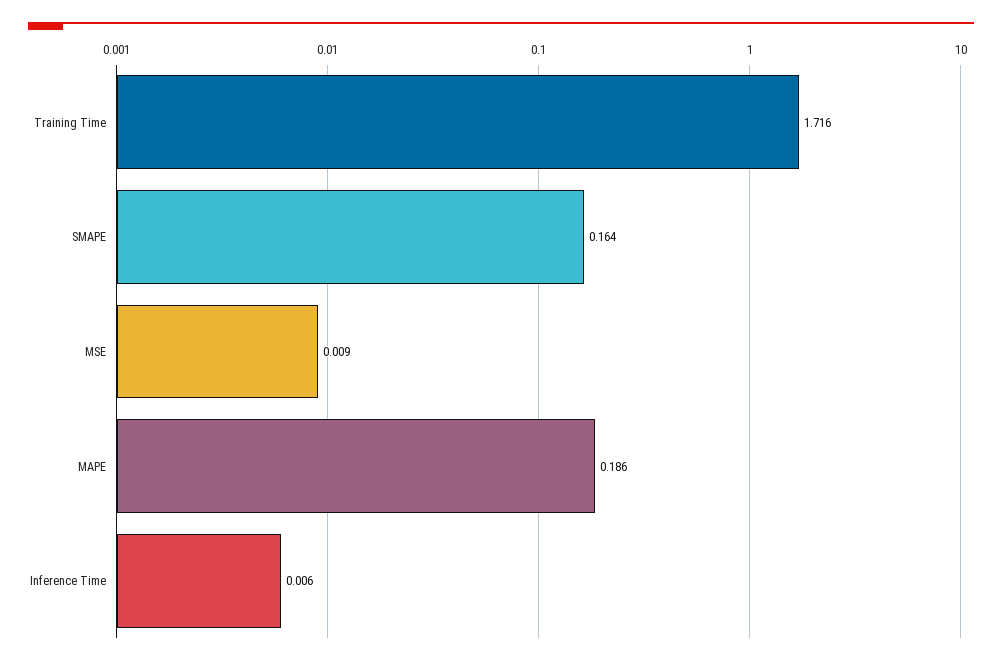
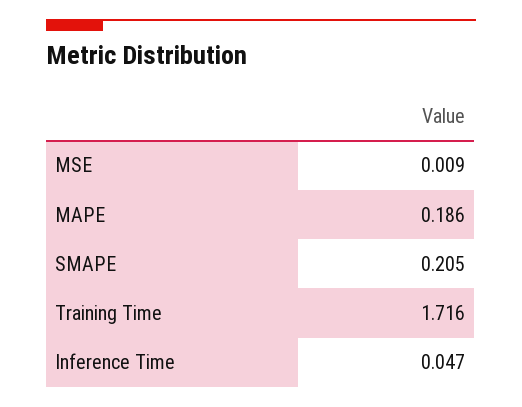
  {
    "Training Time": 1.716,
-   "SMAPE": 0.164,
+   "SMAPE": 0.205,
    "MSE": 0.009,
    "MAPE": 0.186,
-   "Inference Time": 0.006
+   "Inference Time": 0.047
  }

